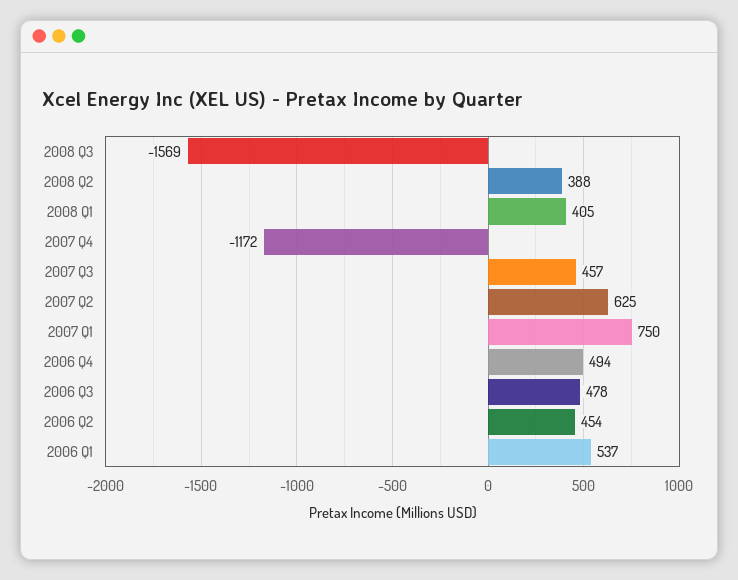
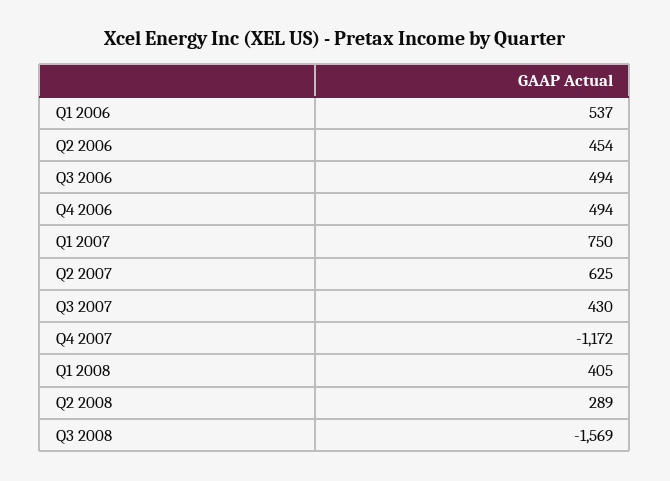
  {
    "2008 Q3": -1569,
-   "2008 Q2": 388,
+   "2008 Q2": 289,
    "2008 Q1": 405,
    "2007 Q4": -1172,
-   "2007 Q3": 457,
+   "2007 Q3": 430,
    "2007 Q2": 625,
    "2007 Q1": 750,
    "2006 Q4": 494,
-   "2006 Q3": 478,
+   "2006 Q3": 494,
    "2006 Q2": 454,
    "2006 Q1": 537
  }

